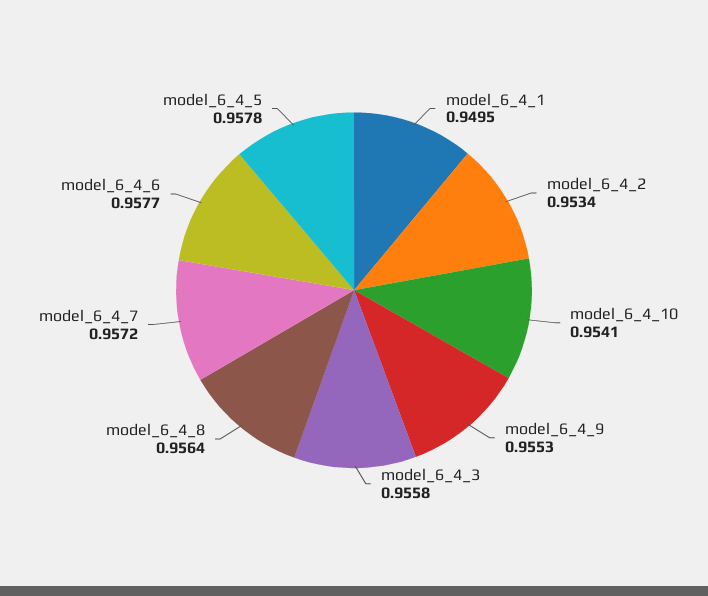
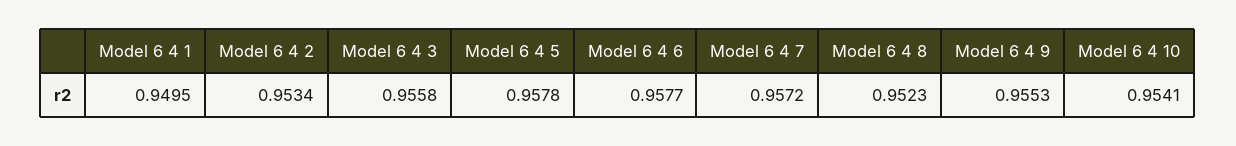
  {
    "model_6_4_1": 0.9495,
    "model_6_4_2": 0.9534,
    "model_6_4_10": 0.9541,
    "model_6_4_9": 0.9553,
    "model_6_4_3": 0.9558,
-   "model_6_4_8": 0.9564,
+   "model_6_4_8": 0.9523,
    "model_6_4_7": 0.9572,
    "model_6_4_6": 0.9577,
    "model_6_4_5": 0.9578
  }

